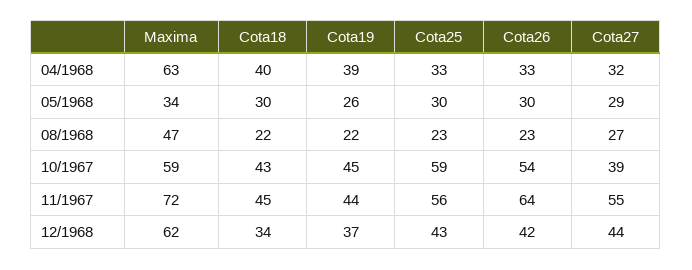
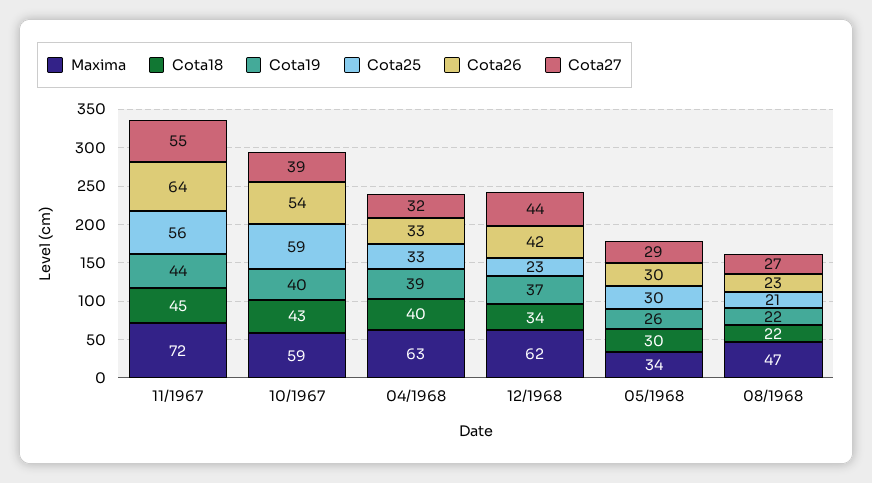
  {
    "Maxima": {
      "04/1968": 63,
      "05/1968": 34,
      "08/1968": 47,
      "10/1967": 59,
      "11/1967": 72,
      "12/1968": 62
    },
    "Cota18": {
      "04/1968": 40,
      "05/1968": 30,
      "08/1968": 22,
      "10/1967": 43,
      "11/1967": 45,
      "12/1968": 34
    },
    "Cota19": {
      "04/1968": 39,
      "05/1968": 26,
      "08/1968": 22,
-     "10/1967": 45,
+     "10/1967": 40,
      "11/1967": 44,
      "12/1968": 37
    },
    "Cota25": {
      "04/1968": 33,
      "05/1968": 30,
-     "08/1968": 23,
+     "08/1968": 21,
      "10/1967": 59,
      "11/1967": 56,
-     "12/1968": 43
+     "12/1968": 23
    },
    "Cota26": {
      "04/1968": 33,
      "05/1968": 30,
      "08/1968": 23,
      "10/1967": 54,
      "11/1967": 64,
      "12/1968": 42
    },
    "Cota27": {
      "04/1968": 32,
      "05/1968": 29,
      "08/1968": 27,
      "10/1967": 39,
      "11/1967": 55,
      "12/1968": 44
    }
  }

